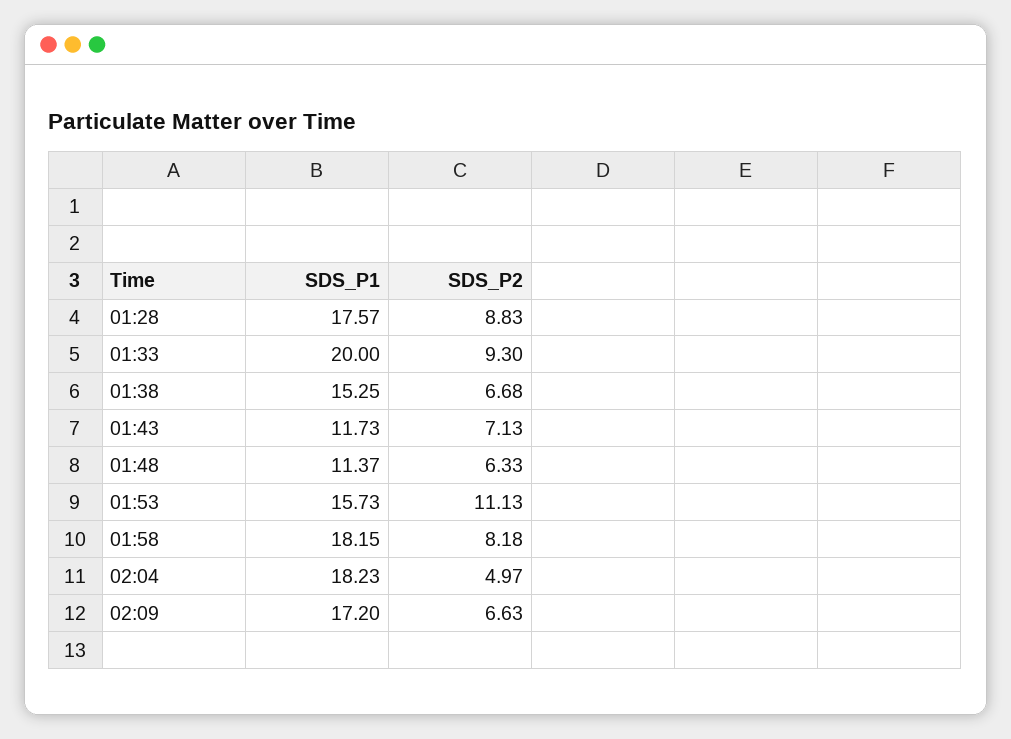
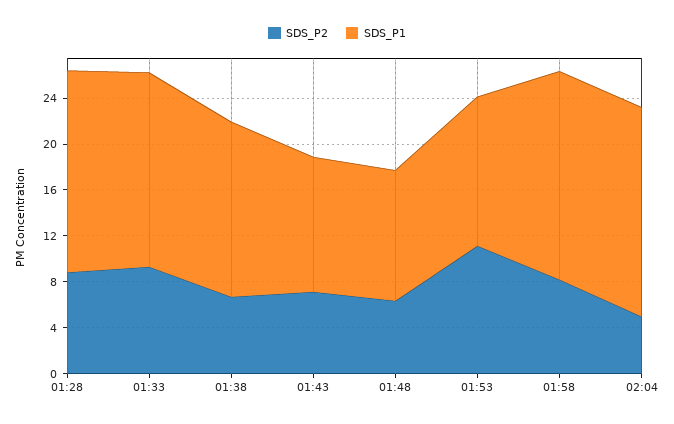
  {
    "SDS_P1": {
      "01:28": 17.57,
-     "01:33": 20,
+     "01:33": 17,
      "01:38": 15.25,
      "01:43": 11.73,
      "01:48": 11.37,
-     "01:53": 15.73,
+     "01:53": 13,
      "01:58": 18.15,
-     "02:04": 18.23,
+     "02:04": 18.23
-     "02:09": 17.2
    },
    "SDS_P2": {
      "01:28": 8.83,
      "01:33": 9.3,
      "01:38": 6.68,
      "01:43": 7.13,
      "01:48": 6.33,
      "01:53": 11.13,
      "01:58": 8.18,
-     "02:04": 4.97,
+     "02:04": 4.97
-     "02:09": 6.63
    }
  }

